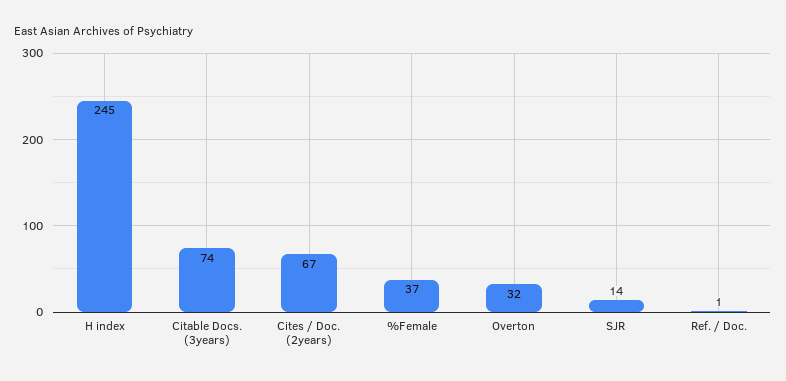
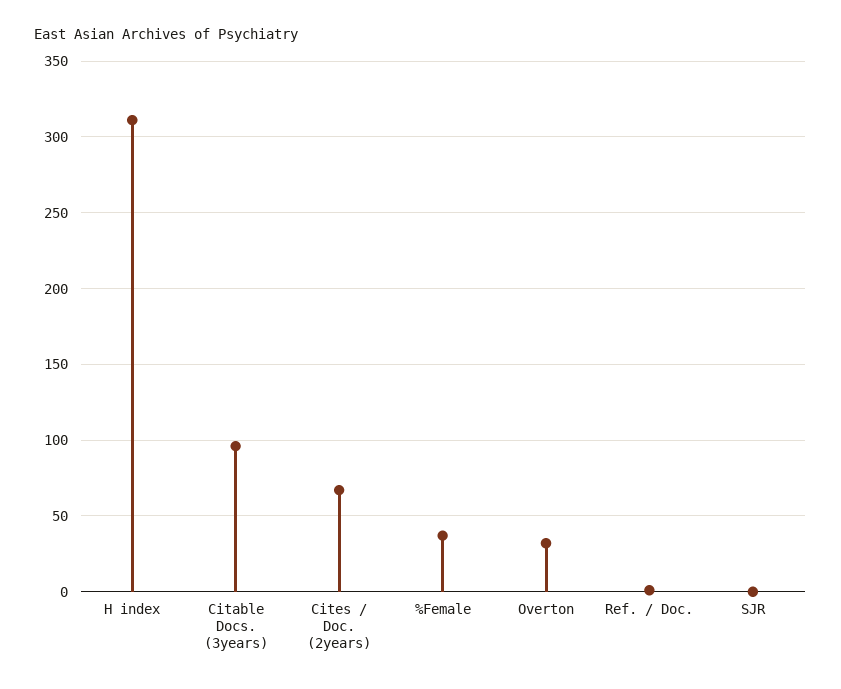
  {
-   "H index": 245,
+   "H index": 310,
-   "Citable Docs. (3years)": 74,
+   "Citable Docs. (3years)": 95,
    "Cites / Doc. (2years)": 67,
    "%Female": 37,
    "Overton": 32,
-   "SJR": 14,
+   "SJR": 0,
    "Ref. / Doc.": 1
  }

